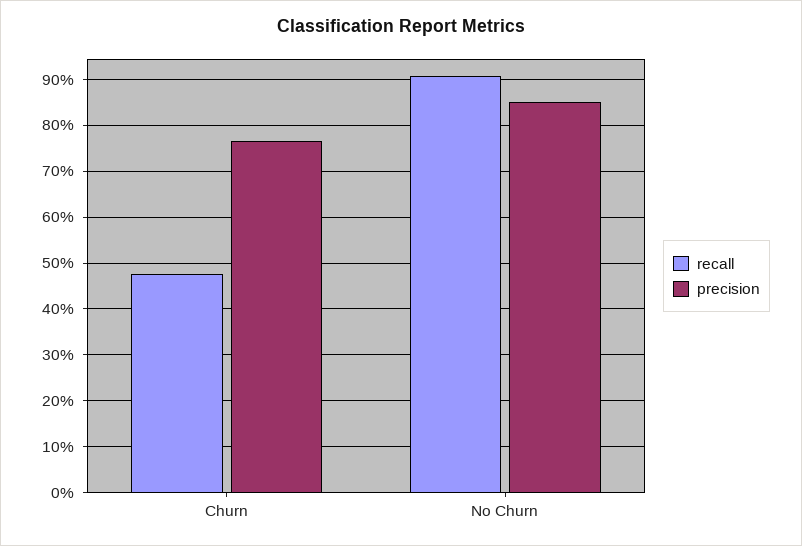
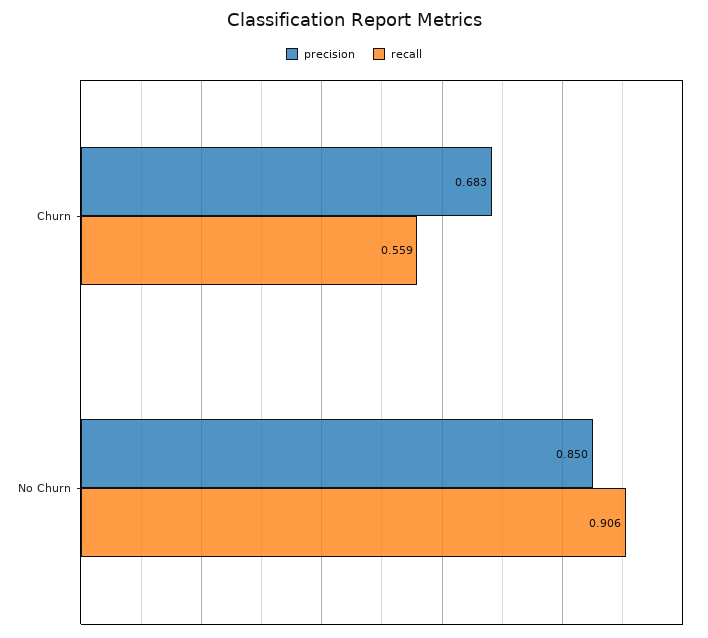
  {
    "recall": {
-     "Churn": 0.48,
+     "Churn": 0.559,
      "No Churn": 0.906
    },
    "precision": {
-     "Churn": 0.76,
+     "Churn": 0.683,
      "No Churn": 0.85
    }
  }

